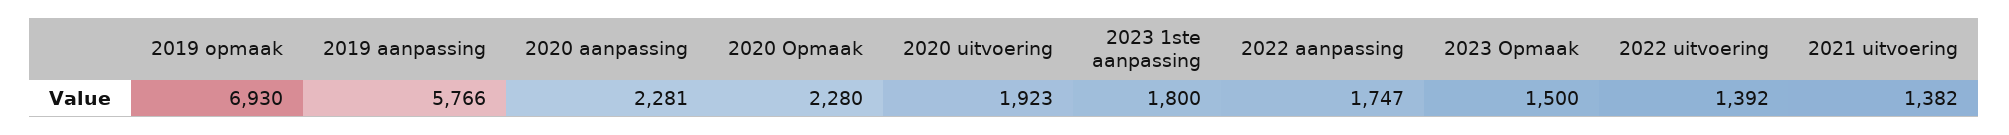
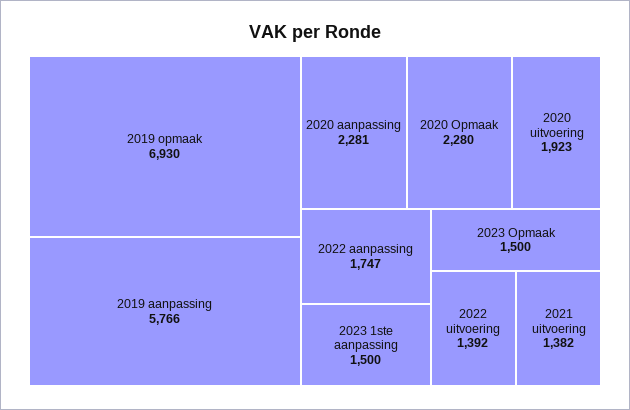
  {
    "2019 opmaak": 6930,
    "2019 aanpassing": 5766,
    "2020 aanpassing": 2281,
    "2020 Opmaak": 2280,
    "2020 uitvoering": 1923,
-   "2023 1ste aanpassing": 1800,
+   "2023 1ste aanpassing": 1500,
    "2022 aanpassing": 1747,
    "2023 Opmaak": 1500,
    "2022 uitvoering": 1392,
    "2021 uitvoering": 1382
  }

